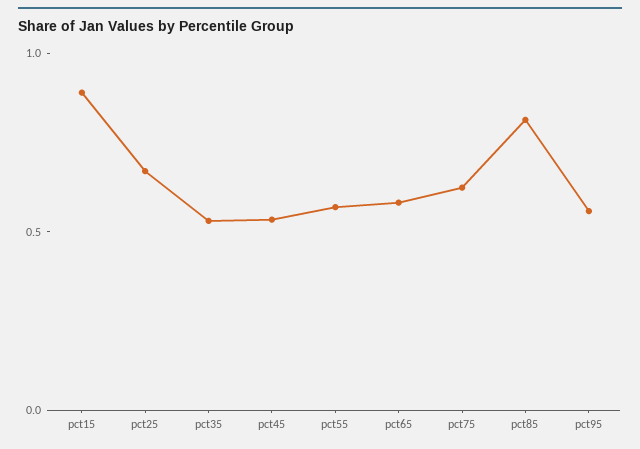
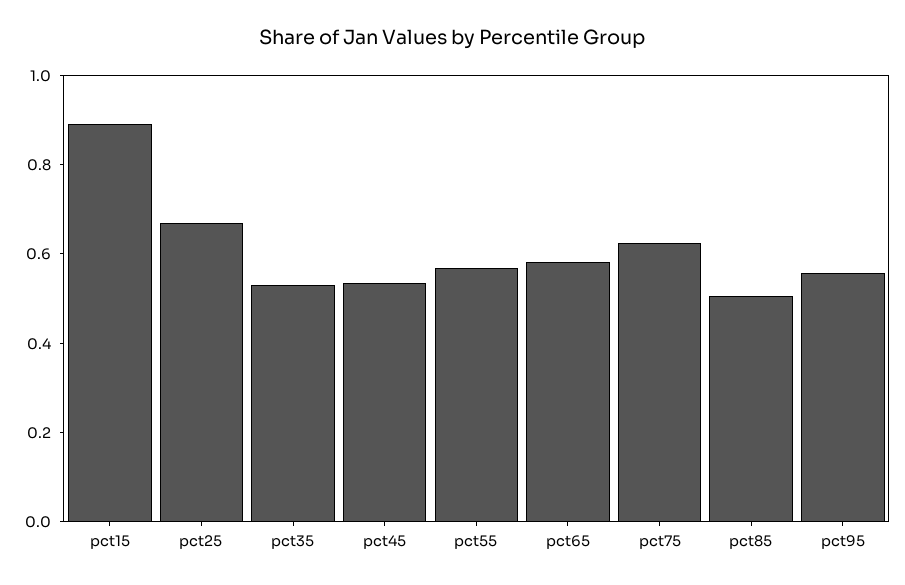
  {
    "pct15": 0.9,
    "pct25": 0.65,
    "pct35": 0.55,
    "pct45": 0.55,
    "pct55": 0.55,
    "pct65": 0.6,
    "pct75": 0.6,
-   "pct85": 0.8,
+   "pct85": 0.5,
    "pct95": 0.55
  }

